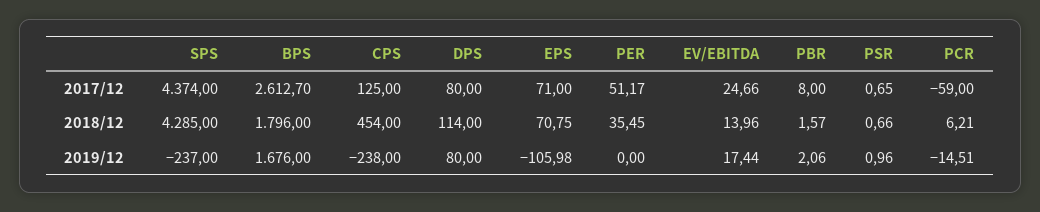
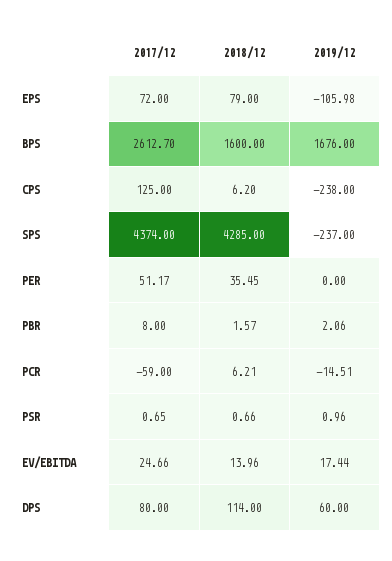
  {
    "SPS": {
      "2017/12": 4374,
      "2018/12": 4285,
      "2019/12": -237
    },
    "BPS": {
      "2017/12": 2612.7,
-     "2018/12": 1796,
+     "2018/12": 1600,
      "2019/12": 1676
    },
    "CPS": {
      "2017/12": 125,
-     "2018/12": 454,
+     "2018/12": 6.2,
      "2019/12": -238
    },
    "DPS": {
      "2017/12": 80,
      "2018/12": 114,
-     "2019/12": 80
+     "2019/12": 60
    },
    "EPS": {
-     "2017/12": 71,
+     "2017/12": 72,
-     "2018/12": 70.75,
+     "2018/12": 79,
      "2019/12": -105.98
    },
    "PER": {
      "2017/12": 51.17,
      "2018/12": 35.45,
      "2019/12": 0
    },
    "EV/EBITDA": {
      "2017/12": 24.66,
      "2018/12": 13.96,
      "2019/12": 17.44
    },
    "PBR": {
      "2017/12": 8,
      "2018/12": 1.57,
      "2019/12": 2.06
    },
    "PSR": {
      "2017/12": 0.65,
      "2018/12": 0.66,
      "2019/12": 0.96
    },
    "PCR": {
      "2017/12": -59,
      "2018/12": 6.21,
      "2019/12": -14.51
    }
  }

